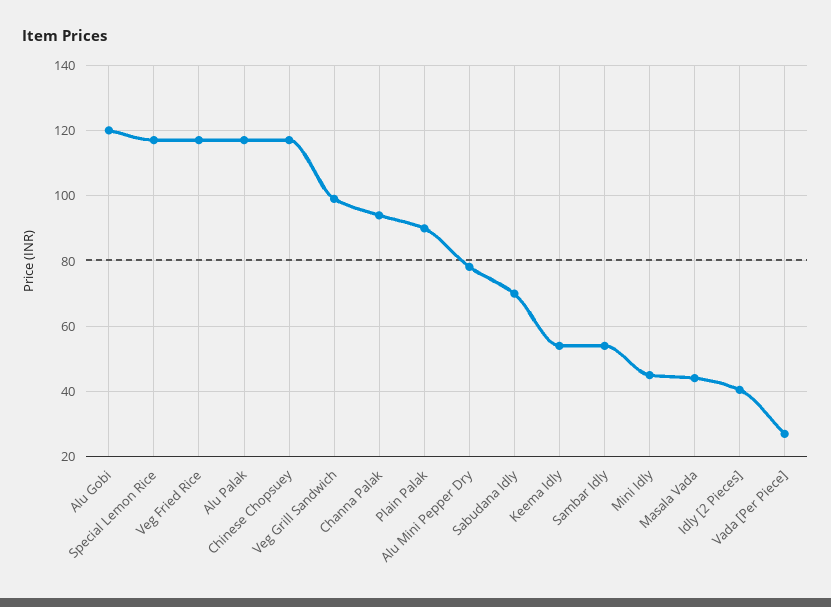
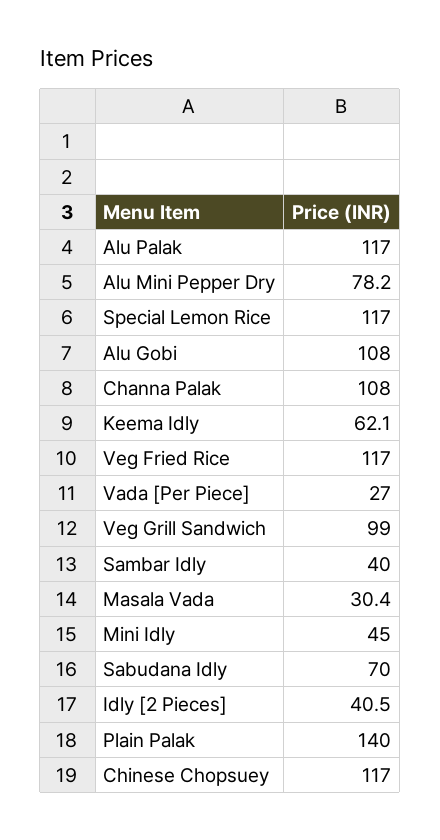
  {
-   "Alu Gobi": 120,
+   "Alu Gobi": 108,
    "Special Lemon Rice": 117,
    "Veg Fried Rice": 117,
    "Alu Palak": 117,
    "Chinese Chopsuey": 117,
    "Veg Grill Sandwich": 99,
-   "Channa Palak": 94,
+   "Channa Palak": 108,
-   "Plain Palak": 90,
+   "Plain Palak": 140,
    "Alu Mini Pepper Dry": 78.2,
    "Sabudana Idly": 70,
-   "Keema Idly": 54,
+   "Keema Idly": 62.1,
-   "Sambar Idly": 54,
+   "Sambar Idly": 40,
    "Mini Idly": 45,
-   "Masala Vada": 44,
+   "Masala Vada": 30.4,
    "Idly [2 Pieces]": 40.5,
    "Vada [Per Piece]": 27
  }

